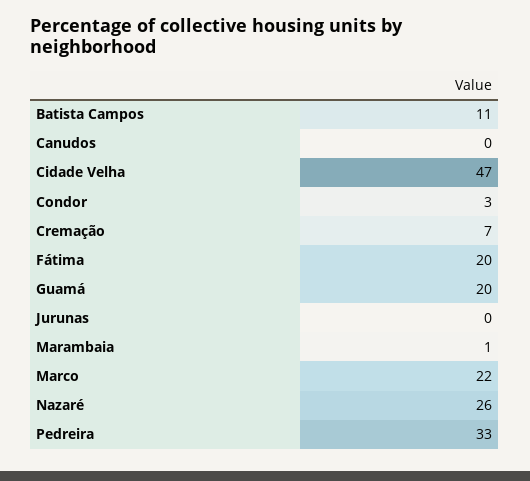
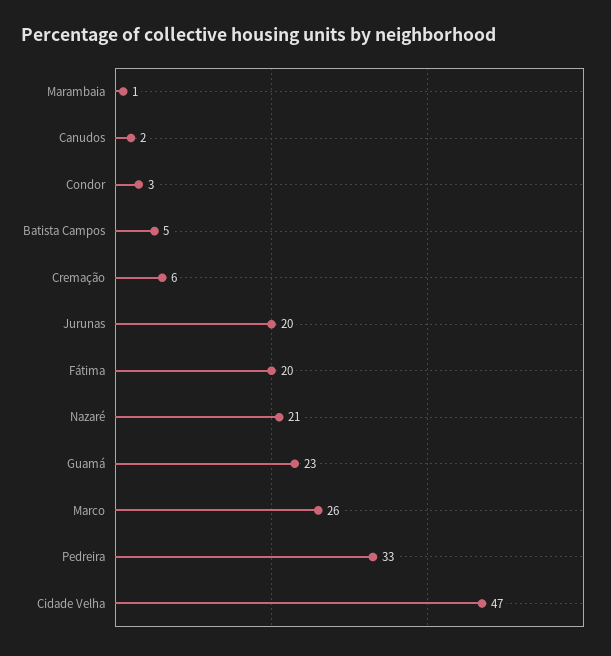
  {
-   "Batista Campos": 11,
+   "Batista Campos": 5,
-   "Canudos": 0,
+   "Canudos": 2,
    "Cidade Velha": 47,
    "Condor": 3,
-   "Cremação": 7,
+   "Cremação": 6,
    "Fátima": 20,
-   "Guamá": 20,
+   "Guamá": 23,
-   "Jurunas": 0,
+   "Jurunas": 20,
    "Marambaia": 1,
-   "Marco": 22,
+   "Marco": 26,
-   "Nazaré": 26,
+   "Nazaré": 21,
    "Pedreira": 33
  }

